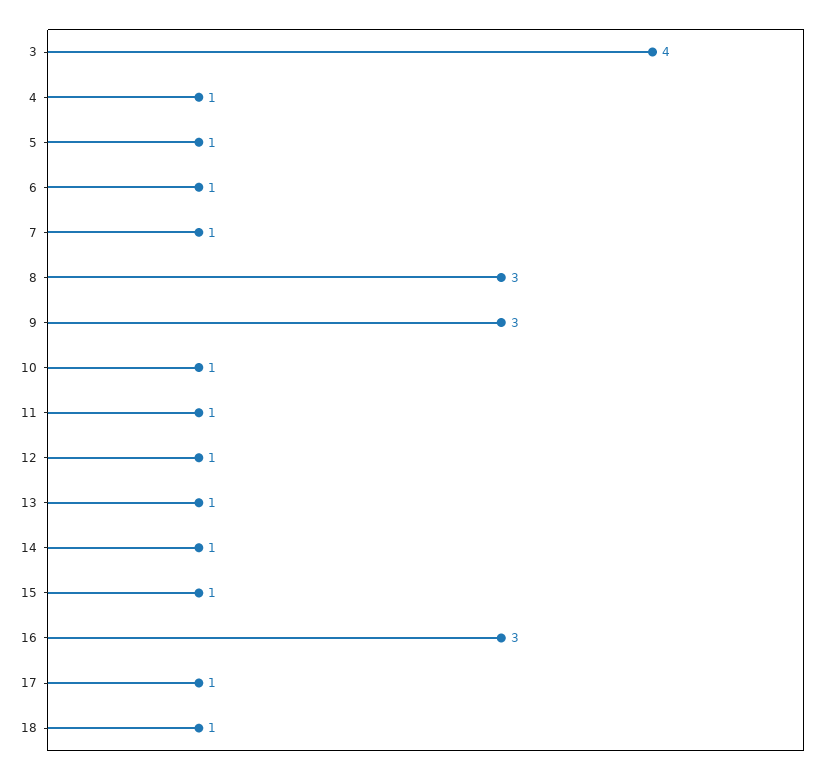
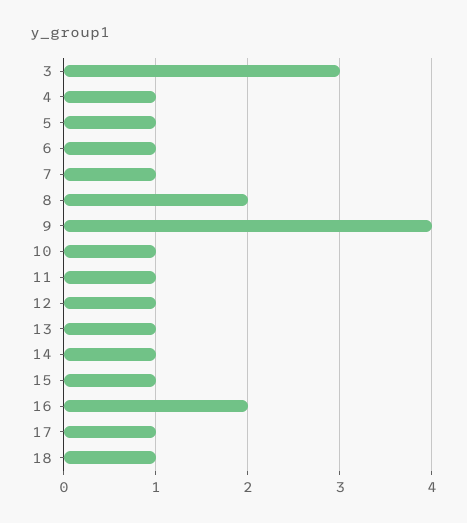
  {
-   "3": 4,
+   "3": 3,
    "4": 1,
    "5": 1,
    "6": 1,
    "7": 1,
-   "8": 3,
+   "8": 2,
-   "9": 3,
+   "9": 4,
    "10": 1,
    "11": 1,
    "12": 1,
    "13": 1,
    "14": 1,
    "15": 1,
-   "16": 3,
+   "16": 2,
    "17": 1,
    "18": 1
  }

